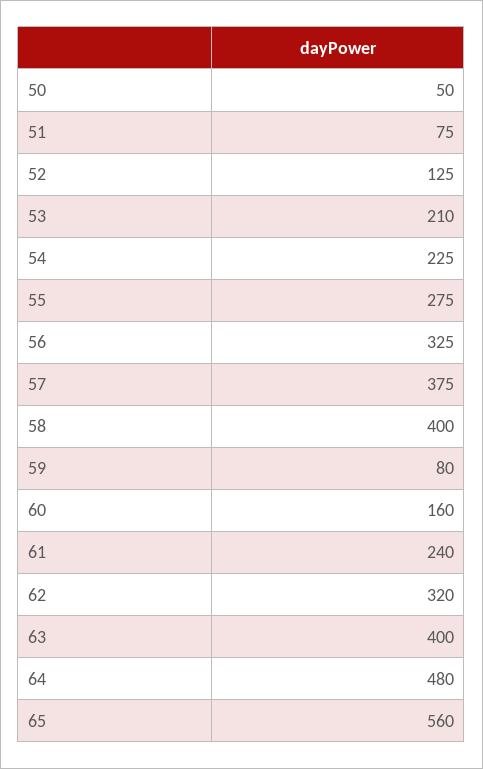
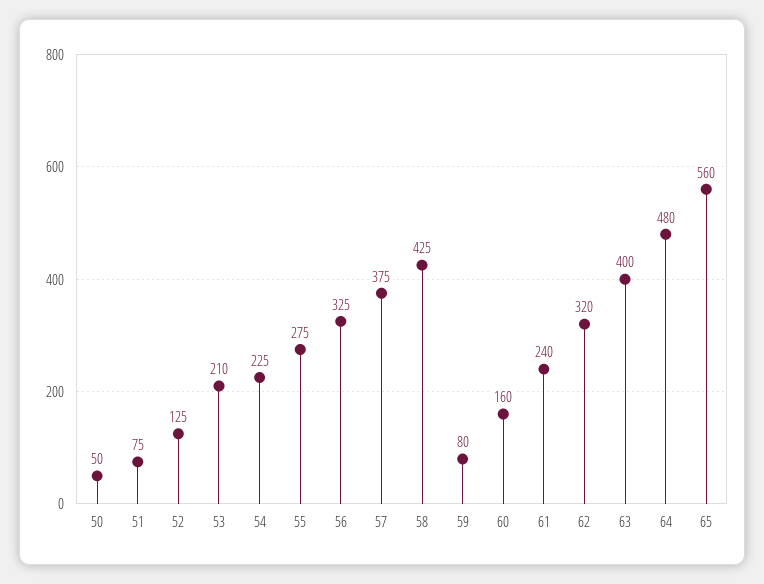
  {
    "50": 50,
    "51": 75,
    "52": 125,
    "53": 210,
    "54": 225,
    "55": 275,
    "56": 325,
    "57": 375,
-   "58": 400,
+   "58": 425,
    "59": 80,
    "60": 160,
    "61": 240,
    "62": 320,
    "63": 400,
    "64": 480,
    "65": 560
  }

